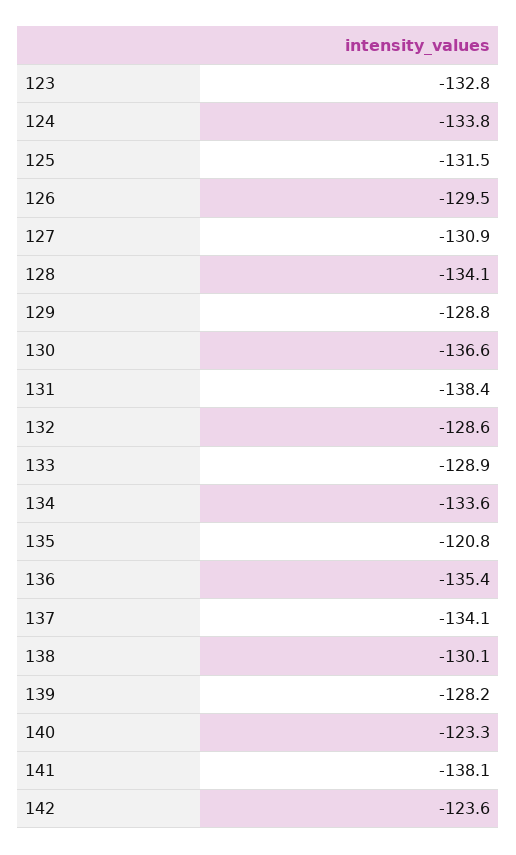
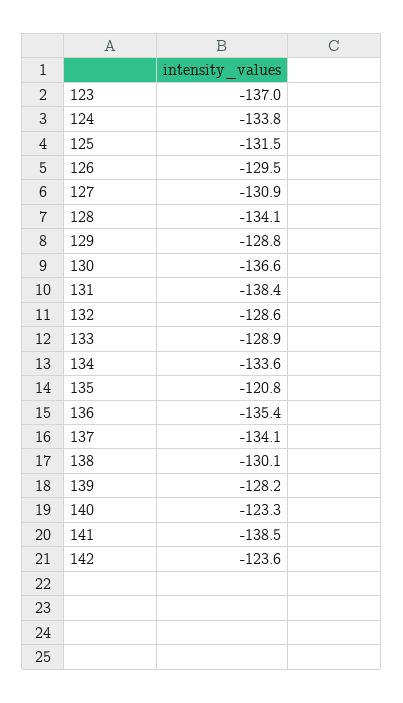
  {
-   "123": -132.8,
+   "123": -137,
    "124": -133.8,
    "125": -131.5,
    "126": -129.5,
    "127": -130.9,
    "128": -134.1,
    "129": -128.8,
    "130": -136.6,
    "131": -138.4,
    "132": -128.6,
    "133": -128.9,
    "134": -133.6,
    "135": -120.8,
    "136": -135.4,
    "137": -134.1,
    "138": -130.1,
    "139": -128.2,
    "140": -123.3,
-   "141": -138.1,
+   "141": -138.5,
    "142": -123.6
  }

